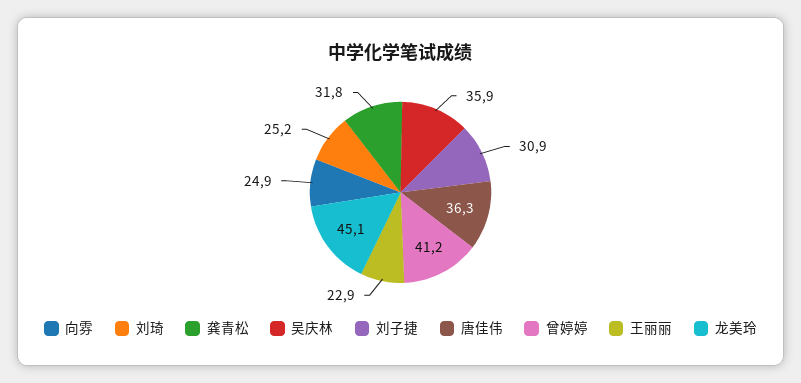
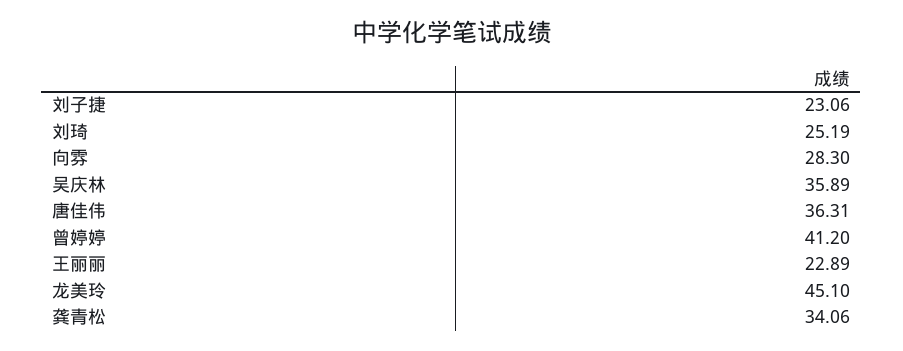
  {
-   "向雰": 24.9,
+   "向雰": 28.3,
    "刘琦": 25.19,
-   "龚青松": 31.8,
+   "龚青松": 34.06,
    "吴庆林": 35.89,
-   "刘子捷": 30.9,
+   "刘子捷": 23.06,
    "唐佳伟": 36.31,
    "曾婷婷": 41.2,
    "王丽丽": 22.89,
    "龙美玲": 45.1
  }

